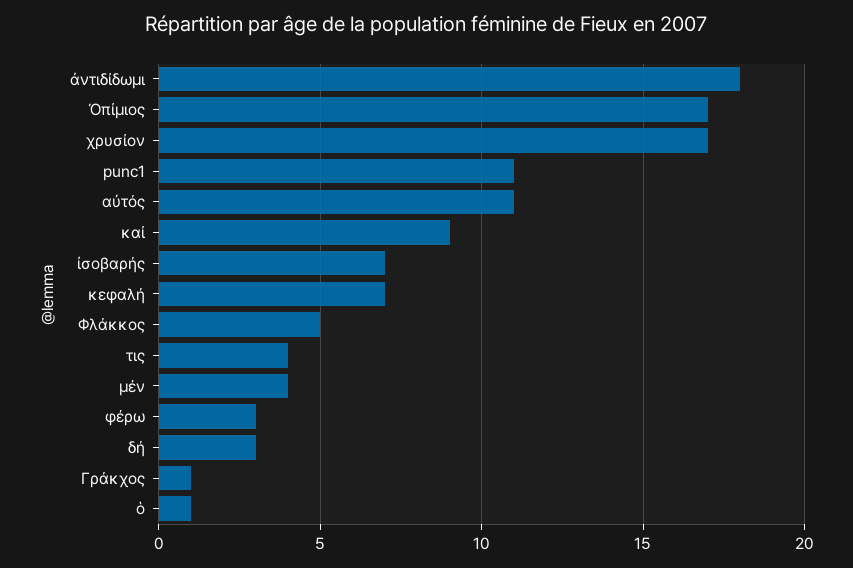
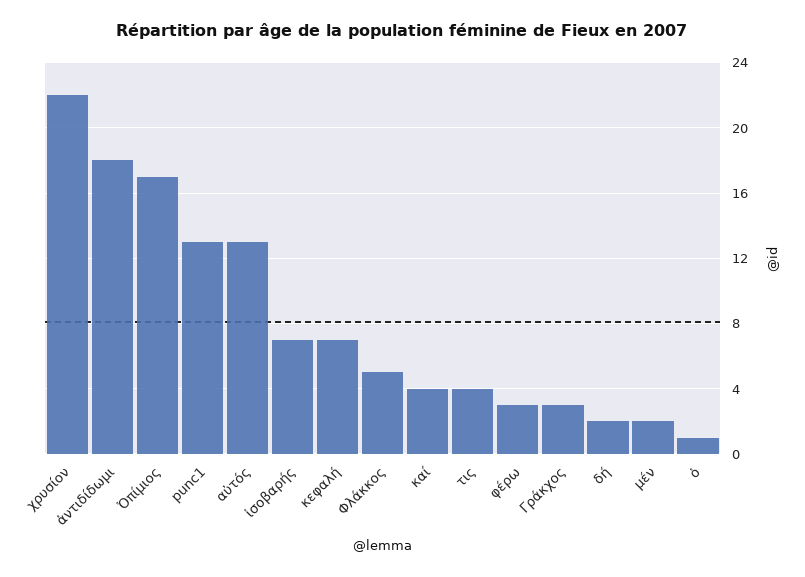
  {
    "ἀντιδίδωμι": 18,
    "Ὀπίμιος": 17,
-   "χρυσίον": 17,
+   "χρυσίον": 22,
-   "punc1": 11,
+   "punc1": 13,
-   "αὐτός": 11,
+   "αὐτός": 13,
-   "καί": 9,
+   "καί": 4,
    "ἰσοβαρής": 7,
    "κεφαλή": 7,
    "Φλάκκος": 5,
    "τις": 4,
-   "μέν": 4,
+   "μέν": 2,
    "φέρω": 3,
-   "δή": 3,
+   "δή": 2,
-   "Γράκχος": 1,
+   "Γράκχος": 3,
    "ὁ": 1
  }

